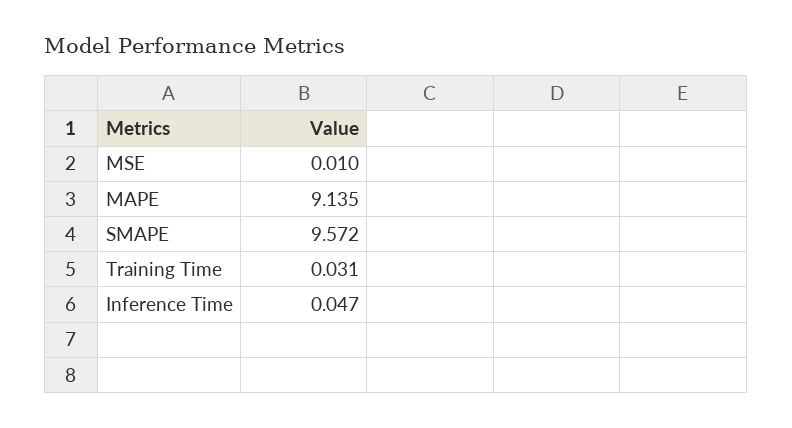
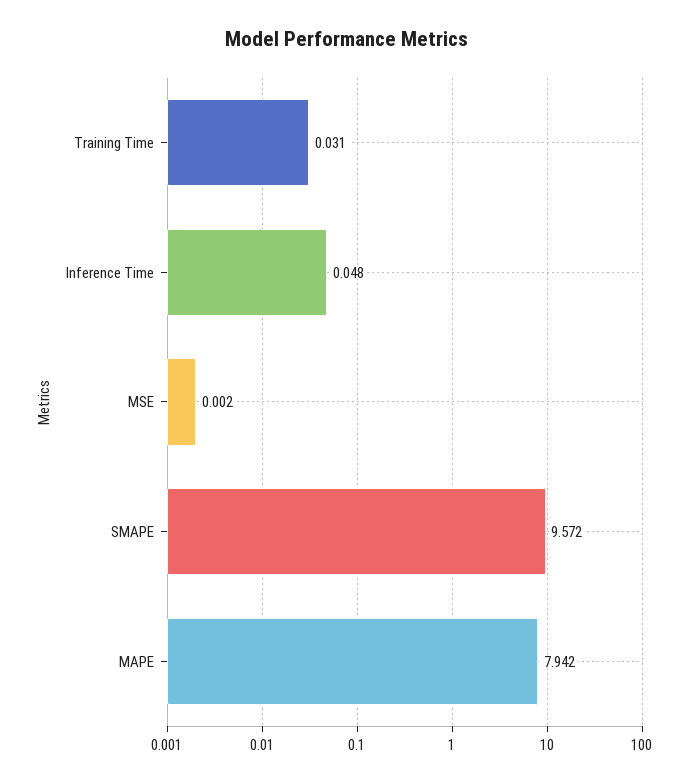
  {
-   "MSE": 0.01,
+   "MSE": 0.002,
-   "MAPE": 9.135,
+   "MAPE": 7.942,
    "SMAPE": 9.572,
    "Training Time": 0.031,
-   "Inference Time": 0.047
+   "Inference Time": 0.048
  }

